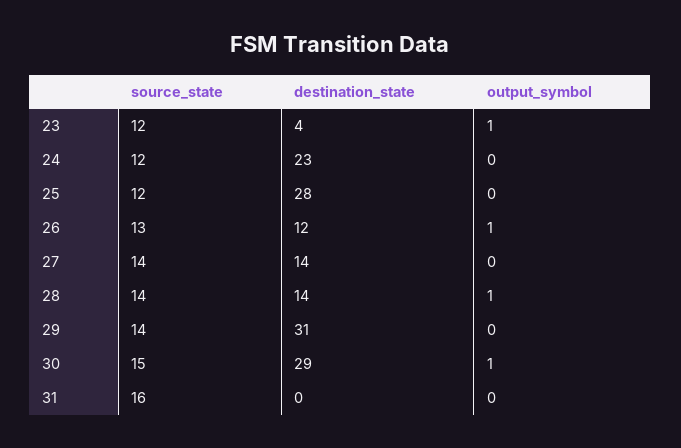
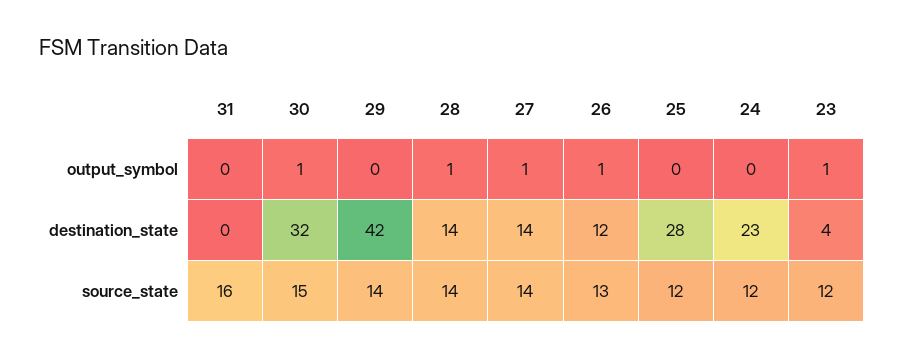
  {
    "source_state": {
      "23": 12,
      "24": 12,
      "25": 12,
      "26": 13,
      "27": 14,
      "28": 14,
      "29": 14,
      "30": 15,
      "31": 16
    },
    "destination_state": {
      "23": 4,
      "24": 23,
      "25": 28,
      "26": 12,
      "27": 14,
      "28": 14,
-     "29": 31,
+     "29": 42,
-     "30": 29,
+     "30": 32,
      "31": 0
    },
    "output_symbol": {
      "23": 1,
      "24": 0,
      "25": 0,
      "26": 1,
-     "27": 0,
+     "27": 1,
      "28": 1,
      "29": 0,
      "30": 1,
      "31": 0
    }
  }

